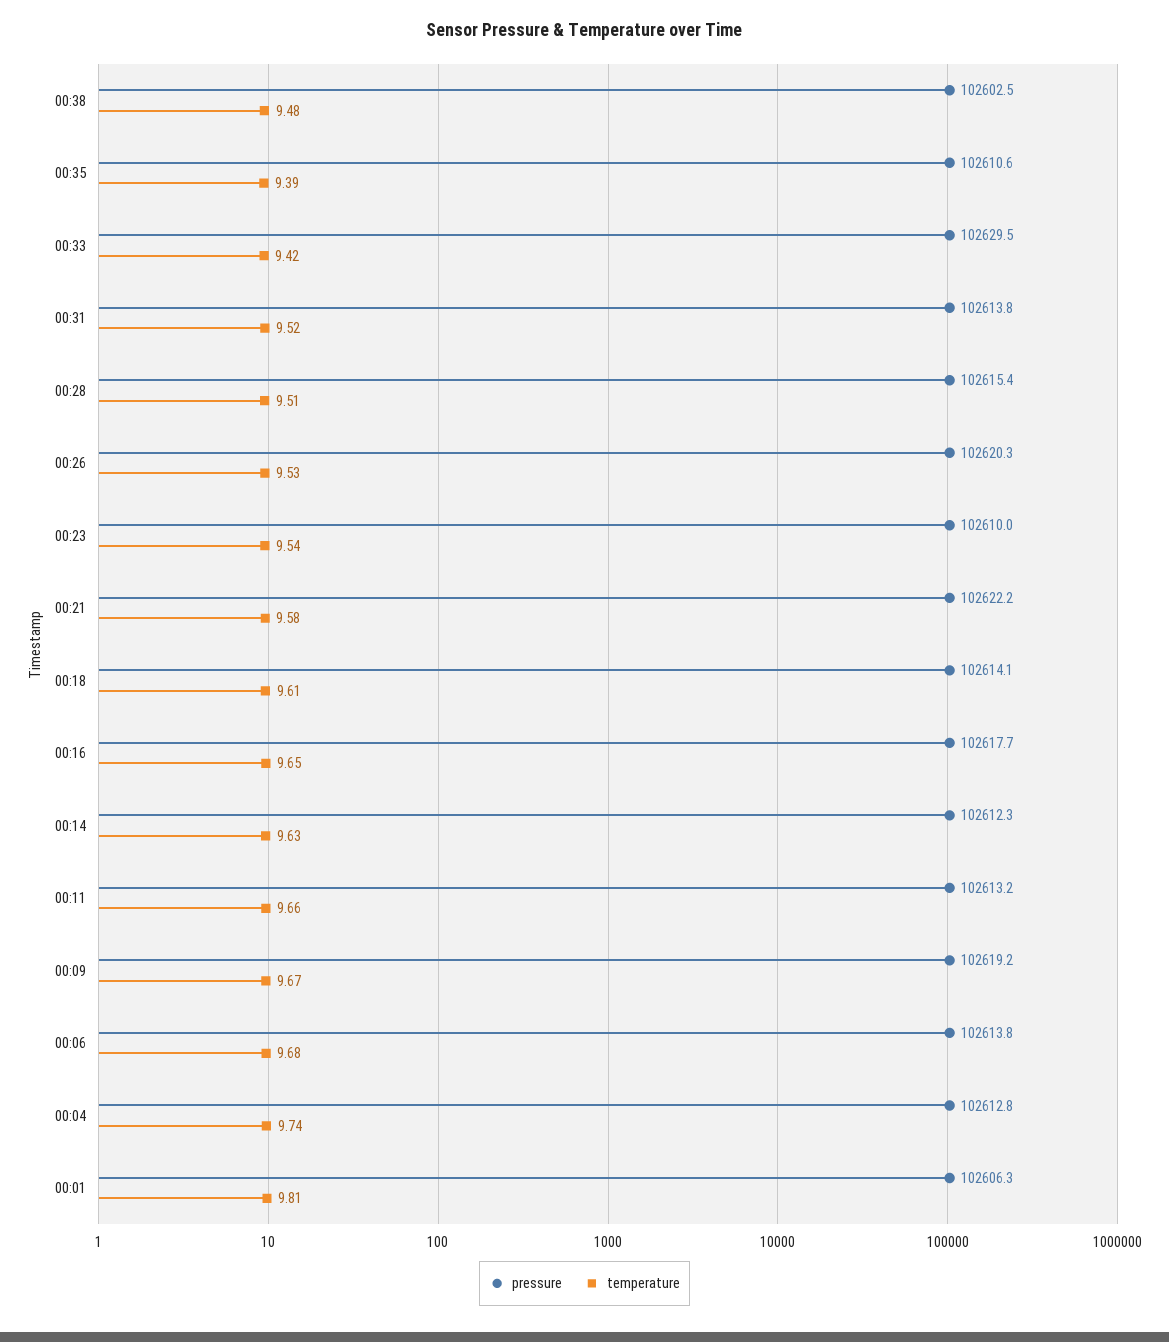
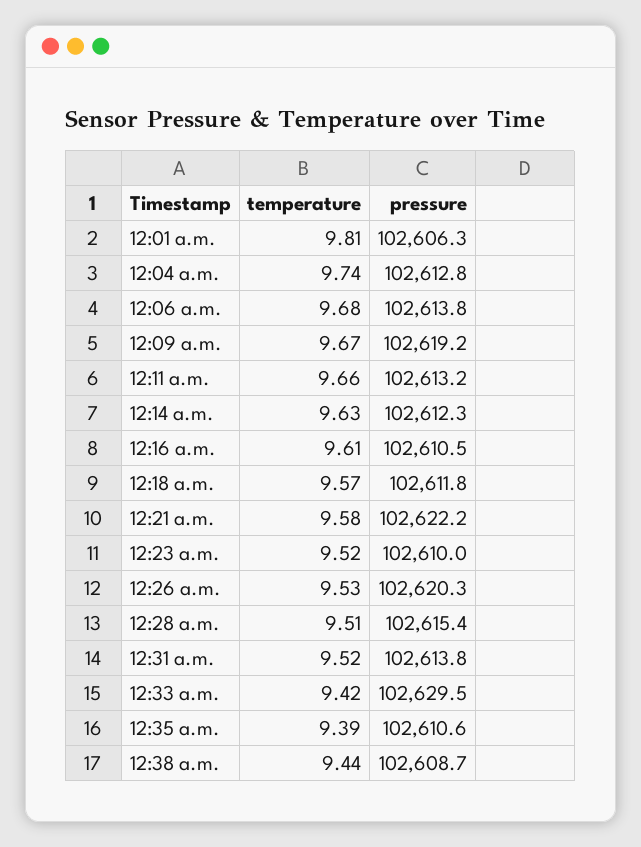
  {
    "pressure": {
-     "00:38": 102602.5,
+     "00:38": 102608.7,
      "00:35": 102610.6,
      "00:33": 102629.5,
      "00:31": 102613.8,
      "00:28": 102615.4,
      "00:26": 102620.3,
      "00:23": 102610,
      "00:21": 102622.2,
-     "00:18": 102614.1,
+     "00:18": 102611.8,
-     "00:16": 102617.7,
+     "00:16": 102610.5,
      "00:14": 102612.3,
      "00:11": 102613.2,
      "00:09": 102619.2,
      "00:06": 102613.8,
      "00:04": 102612.8,
      "00:01": 102606.3
    },
    "temperature": {
-     "00:38": 9.48,
+     "00:38": 9.44,
      "00:35": 9.39,
      "00:33": 9.42,
      "00:31": 9.52,
      "00:28": 9.51,
      "00:26": 9.53,
-     "00:23": 9.54,
+     "00:23": 9.52,
      "00:21": 9.58,
-     "00:18": 9.61,
+     "00:18": 9.57,
-     "00:16": 9.65,
+     "00:16": 9.61,
      "00:14": 9.63,
      "00:11": 9.66,
      "00:09": 9.67,
      "00:06": 9.68,
      "00:04": 9.74,
      "00:01": 9.81
    }
  }

